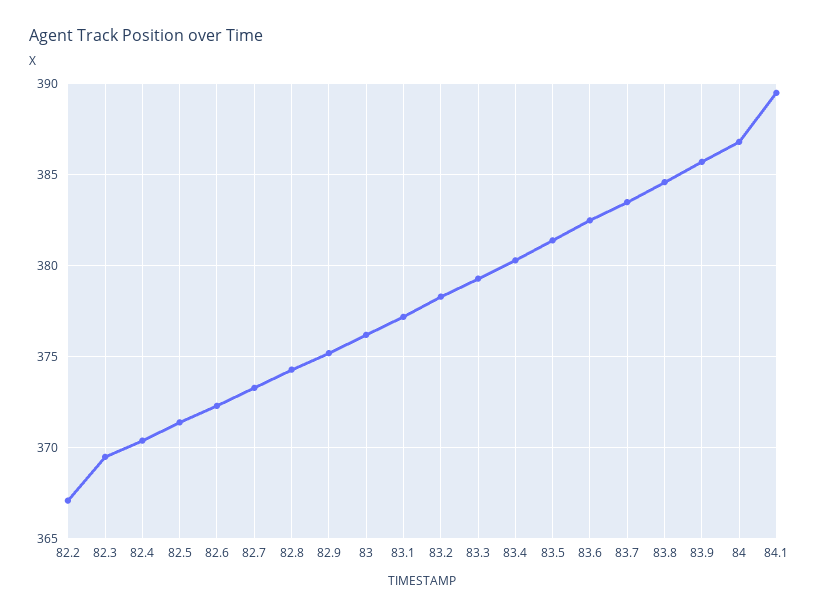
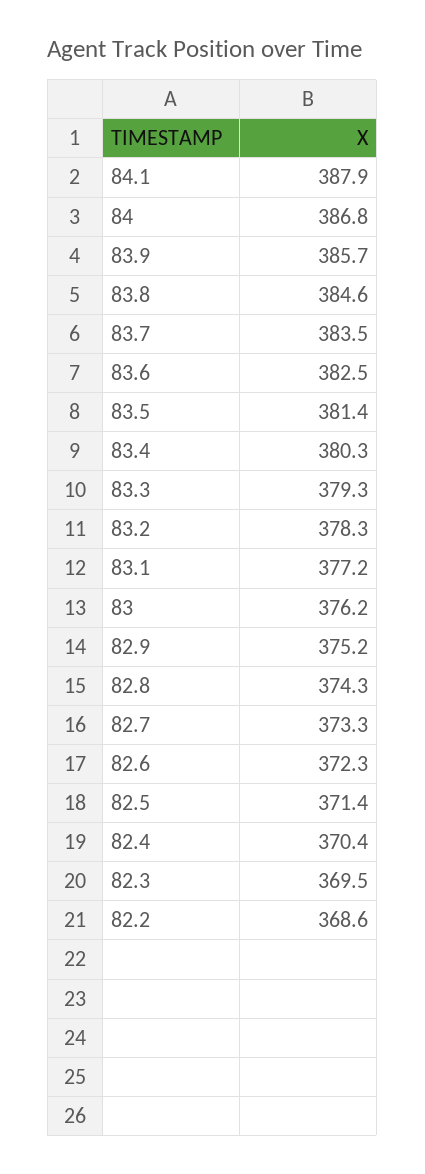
  {
-   "82.2": 367,
+   "82.2": 368.6,
    "82.3": 369.5,
    "82.4": 370.4,
    "82.5": 371.4,
    "82.6": 372.3,
    "82.7": 373.3,
    "82.8": 374.3,
    "82.9": 375.2,
    "83": 376.2,
    "83.1": 377.2,
    "83.2": 378.3,
    "83.3": 379.3,
    "83.4": 380.3,
    "83.5": 381.4,
    "83.6": 382.5,
    "83.7": 383.5,
    "83.8": 384.6,
    "83.9": 385.7,
    "84": 386.8,
-   "84.1": 389.5
+   "84.1": 387.9
  }

